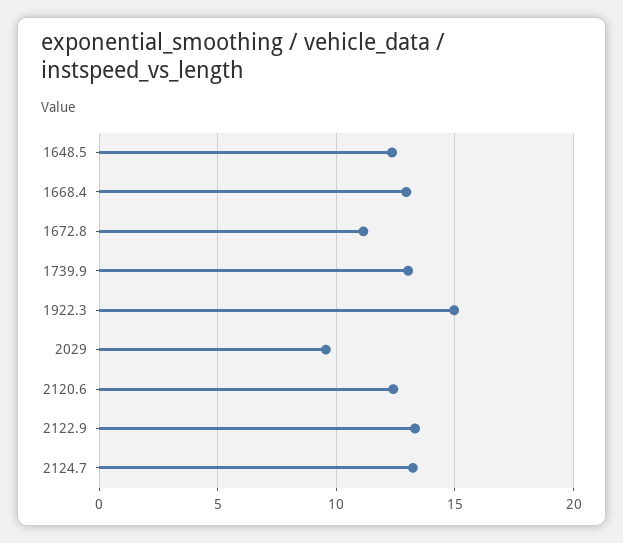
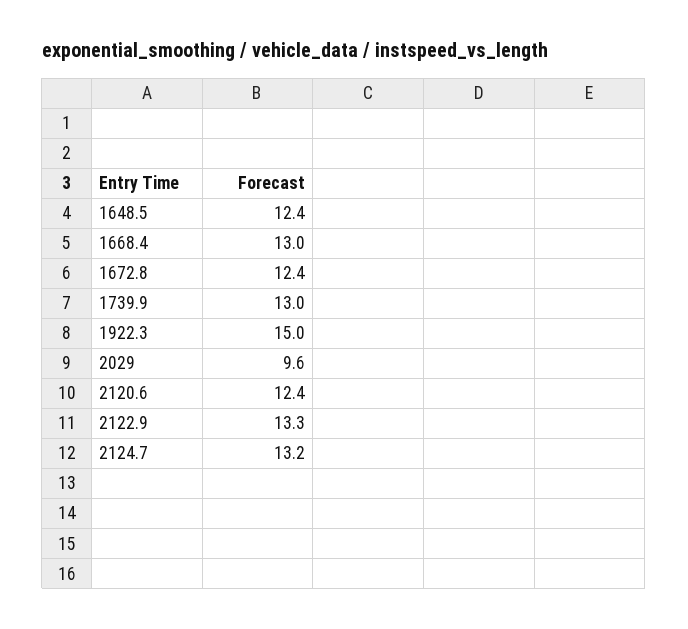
  {
    "1648.5": 12.4,
    "1668.4": 13,
-   "1672.8": 11,
+   "1672.8": 12.4,
    "1739.9": 13,
    "1922.3": 15,
    "2029": 9.6,
    "2120.6": 12.4,
    "2122.9": 13.3,
    "2124.7": 13.2
  }

